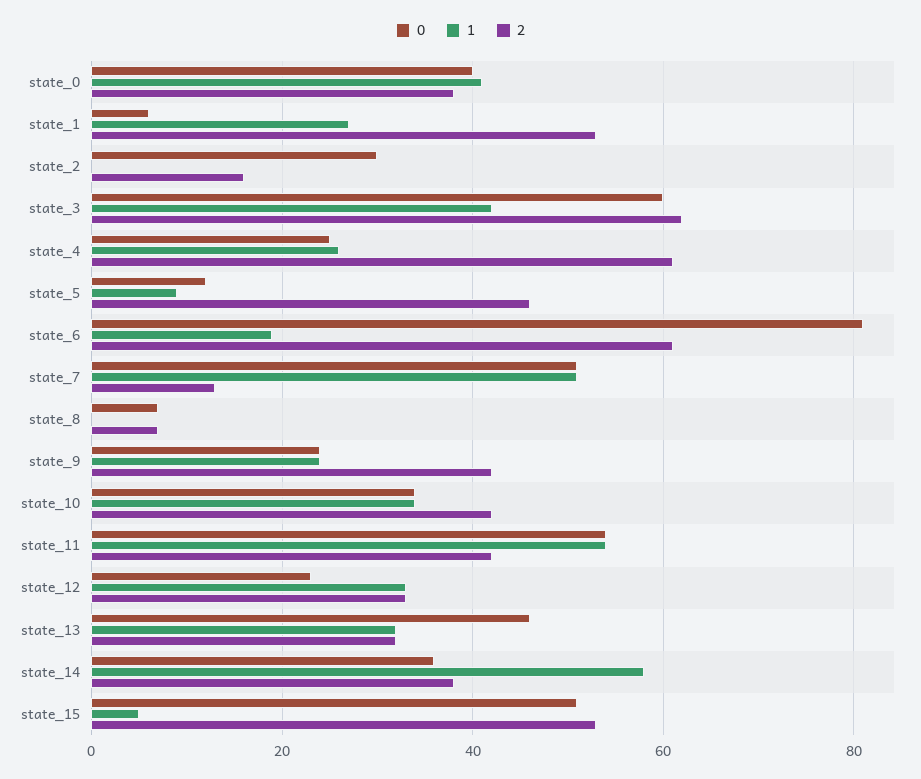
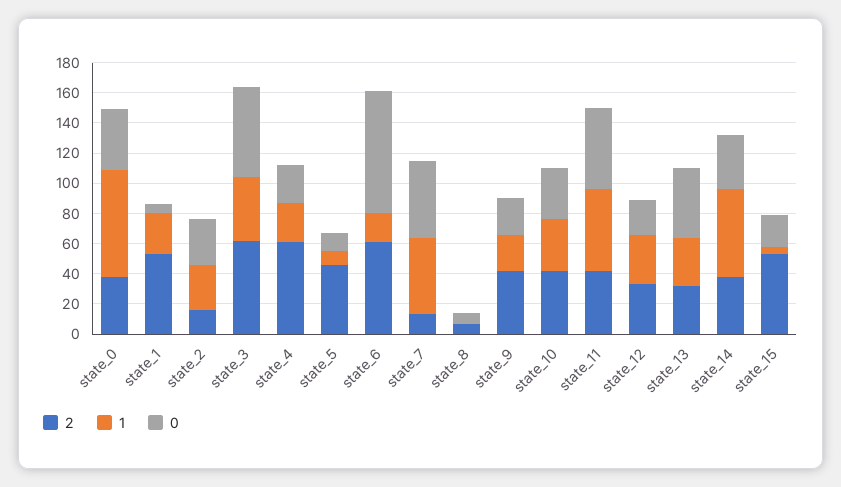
  {
    "0": {
      "state_0": 40,
      "state_1": 5,
      "state_2": 30,
      "state_3": 60,
      "state_4": 25,
      "state_5": 10,
      "state_6": 80,
      "state_7": 50,
      "state_8": 5,
      "state_9": 25,
      "state_10": 35,
      "state_11": 55,
      "state_12": 25,
      "state_13": 45,
      "state_14": 35,
-     "state_15": 50
+     "state_15": 20
    },
    "1": {
-     "state_0": 40,
+     "state_0": 70,
      "state_1": 25,
-     "state_2": 0,
+     "state_2": 30,
      "state_3": 40,
      "state_4": 25,
      "state_5": 10,
      "state_6": 20,
      "state_7": 50,
      "state_8": 0,
      "state_9": 25,
      "state_10": 35,
      "state_11": 55,
      "state_12": 35,
      "state_13": 30,
      "state_14": 60,
      "state_15": 5
    },
    "2": {
      "state_0": 40,
      "state_1": 55,
      "state_2": 15,
      "state_3": 60,
      "state_4": 60,
      "state_5": 45,
      "state_6": 60,
      "state_7": 15,
      "state_8": 5,
      "state_9": 40,
      "state_10": 40,
      "state_11": 40,
      "state_12": 35,
      "state_13": 30,
      "state_14": 40,
      "state_15": 55
    }
  }

